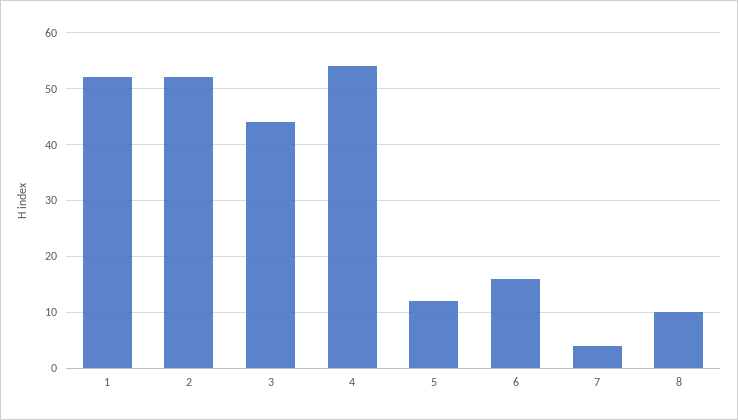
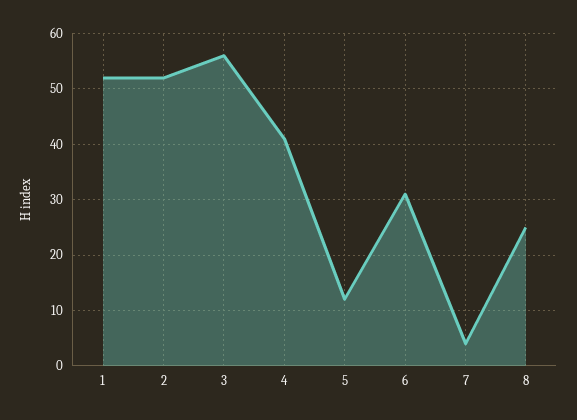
  {
    "1": 50,
    "2": 50,
-   "3": 45,
+   "3": 55,
-   "4": 55,
+   "4": 40,
    "5": 10,
-   "6": 15,
+   "6": 30,
    "7": 5,
-   "8": 10
+   "8": 25
  }

